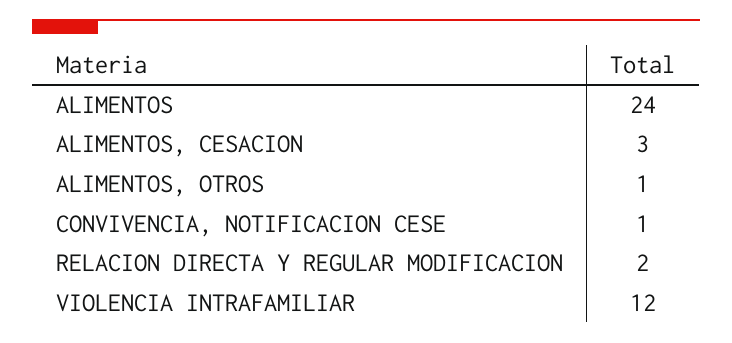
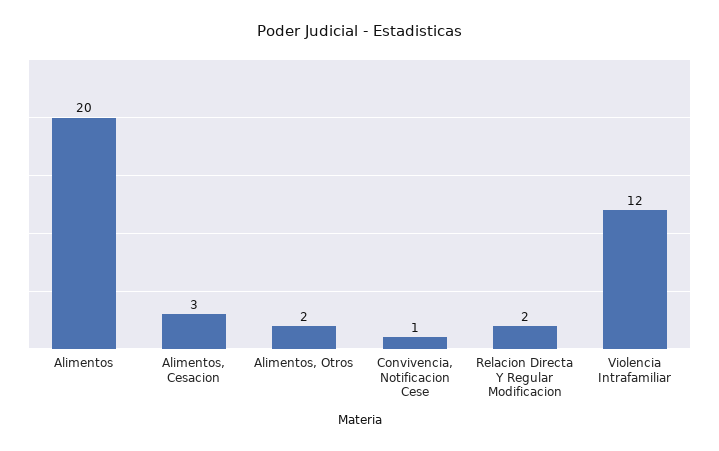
  {
-   "ALIMENTOS": 24,
+   "ALIMENTOS": 20,
    "ALIMENTOS, CESACION": 3,
-   "ALIMENTOS, OTROS": 1,
+   "ALIMENTOS, OTROS": 2,
    "CONVIVENCIA, NOTIFICACION CESE": 1,
    "RELACION DIRECTA Y REGULAR MODIFICACION": 2,
    "VIOLENCIA INTRAFAMILIAR": 12
  }

